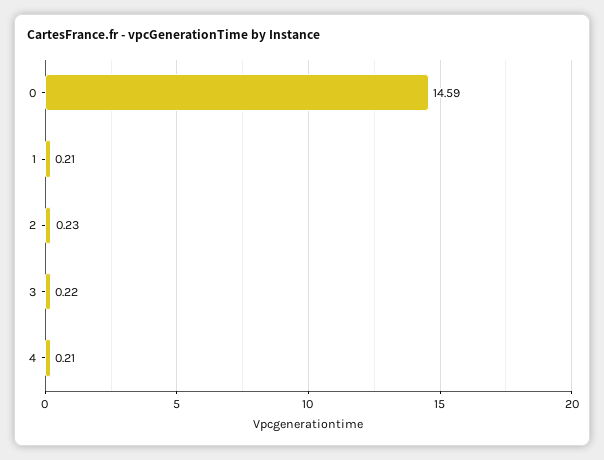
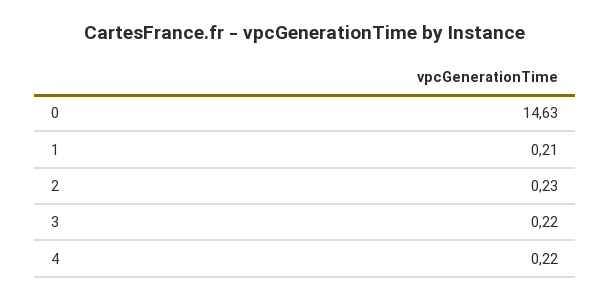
  {
-   "0": 14.59,
+   "0": 14.63,
    "1": 0.21,
    "2": 0.23,
    "3": 0.22,
-   "4": 0.21
+   "4": 0.22
  }

